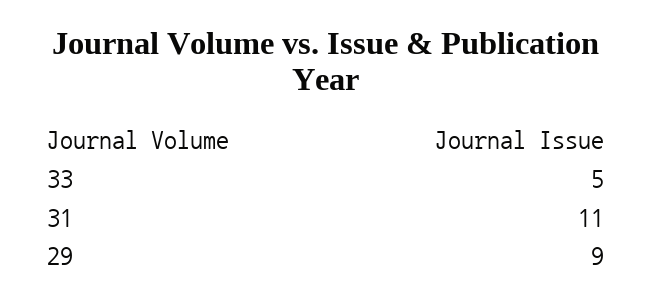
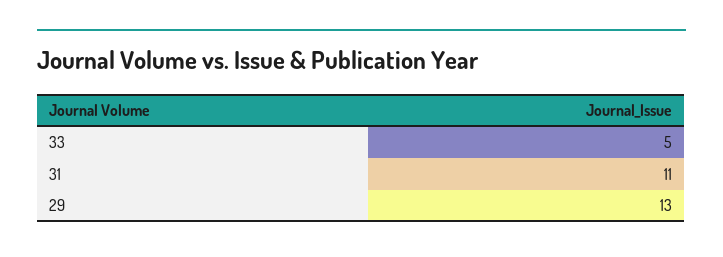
  {
    "33": 5,
    "31": 11,
-   "29": 9
+   "29": 13
  }

